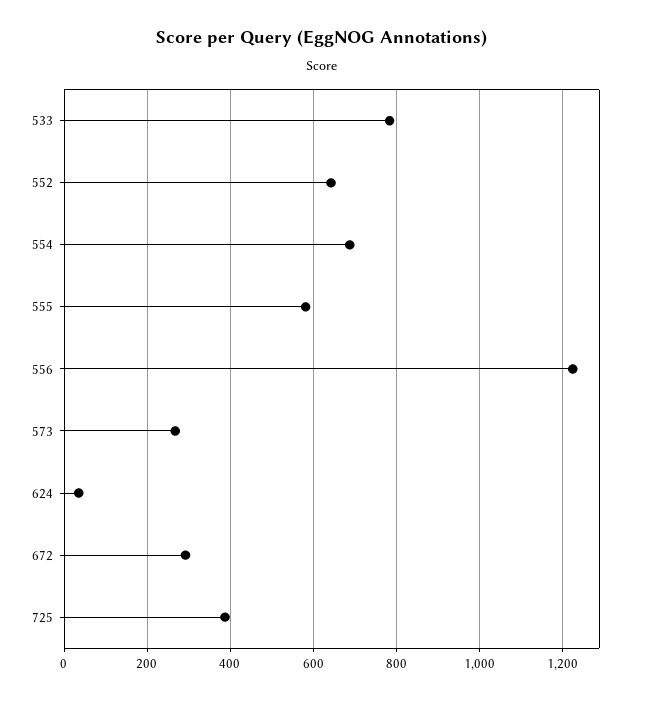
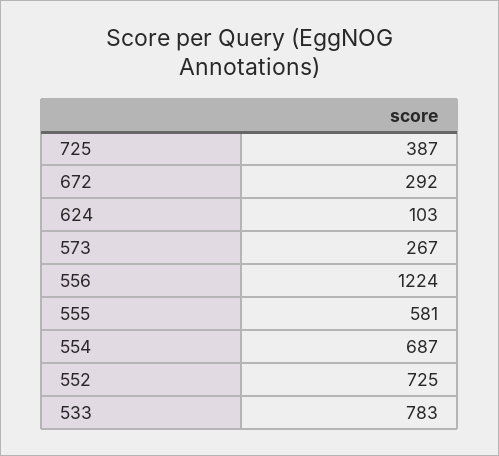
  {
    "533": 783,
-   "552": 640,
+   "552": 725,
    "554": 687,
    "555": 581,
    "556": 1224,
    "573": 267,
-   "624": 40,
+   "624": 103,
    "672": 292,
    "725": 387
  }

